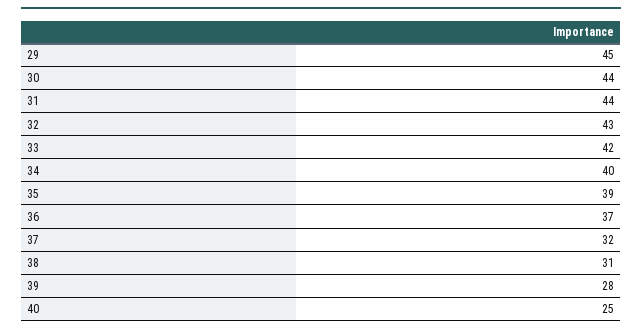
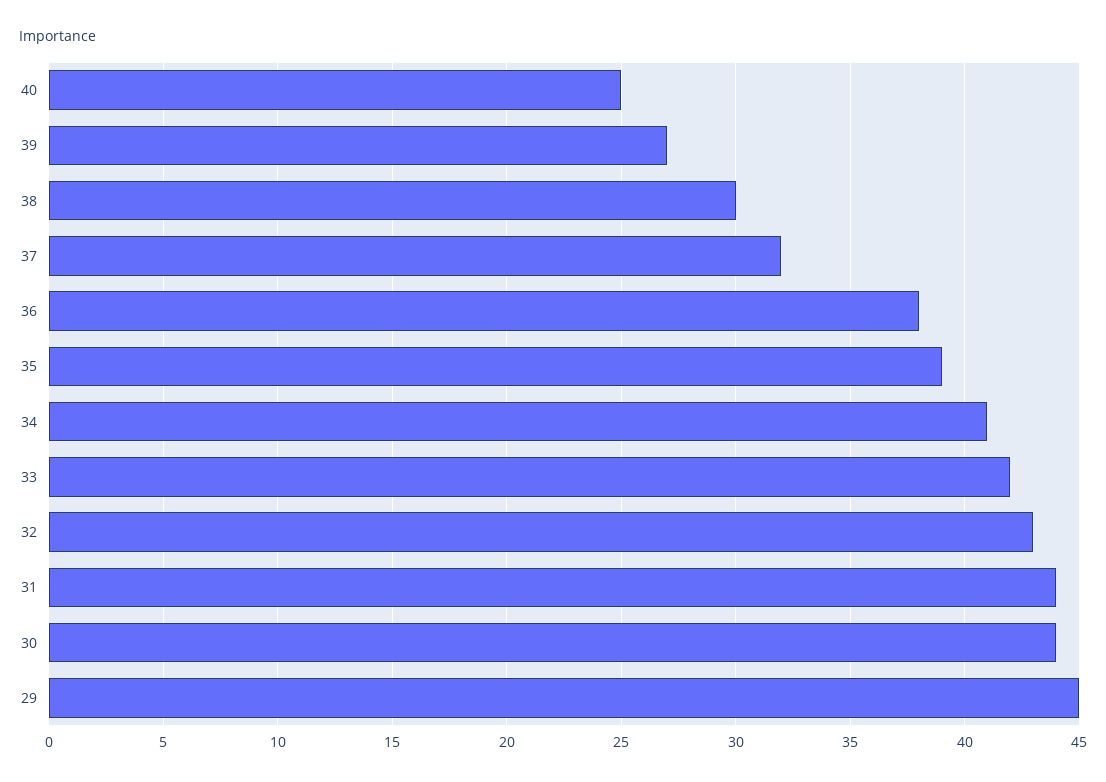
  {
    "29": 45,
    "30": 44,
    "31": 44,
    "32": 43,
    "33": 42,
-   "34": 40,
+   "34": 41,
    "35": 39,
-   "36": 37,
+   "36": 38,
    "37": 32,
-   "38": 31,
+   "38": 30,
-   "39": 28,
+   "39": 27,
    "40": 25
  }

